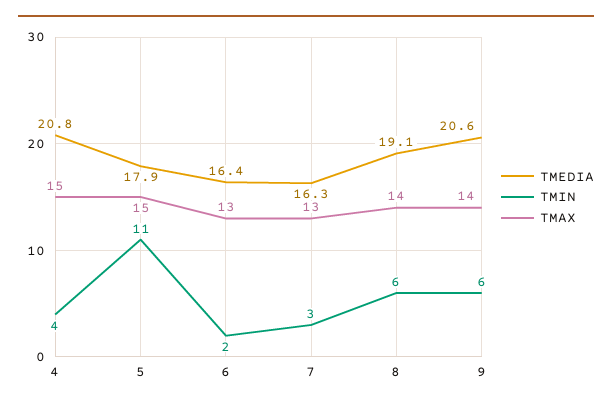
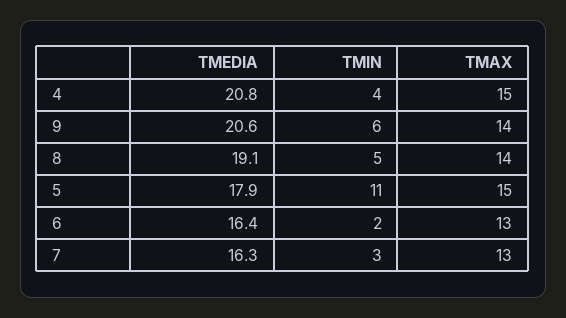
  {
    "TMEDIA": {
      "4": 20.8,
      "5": 17.9,
      "6": 16.4,
      "7": 16.3,
      "8": 19.1,
      "9": 20.6
    },
    "TMIN": {
      "4": 4,
      "5": 11,
      "6": 2,
      "7": 3,
-     "8": 6,
+     "8": 5,
      "9": 6
    },
    "TMAX": {
      "4": 15,
      "5": 15,
      "6": 13,
      "7": 13,
      "8": 14,
      "9": 14
    }
  }

